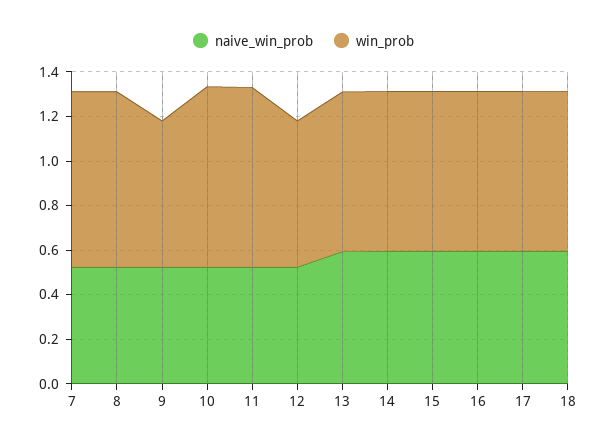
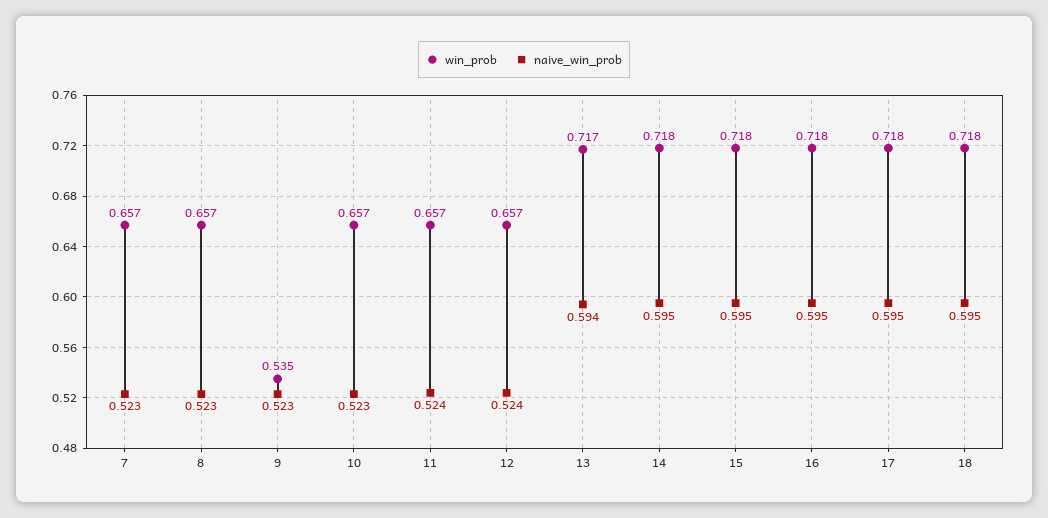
  {
    "naive_win_prob": {
      "7": 0.523,
      "8": 0.523,
      "9": 0.523,
      "10": 0.523,
      "11": 0.524,
      "12": 0.524,
      "13": 0.594,
      "14": 0.595,
      "15": 0.595,
      "16": 0.595,
      "17": 0.595,
      "18": 0.595
    },
    "win_prob": {
-     "7": 0.8,
+     "7": 0.657,
-     "8": 0.8,
+     "8": 0.657,
-     "9": 0.65,
+     "9": 0.535,
-     "10": 0.8,
+     "10": 0.657,
-     "11": 0.8,
+     "11": 0.657,
      "12": 0.657,
      "13": 0.717,
      "14": 0.718,
      "15": 0.718,
      "16": 0.718,
      "17": 0.718,
      "18": 0.718
    }
  }

